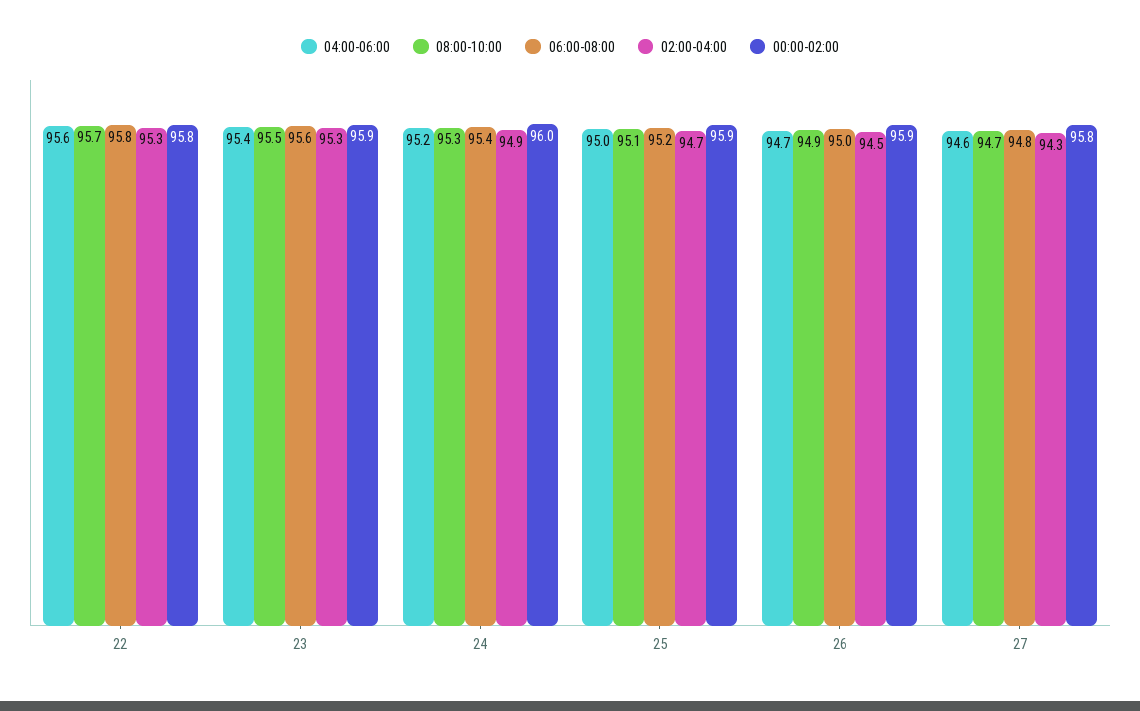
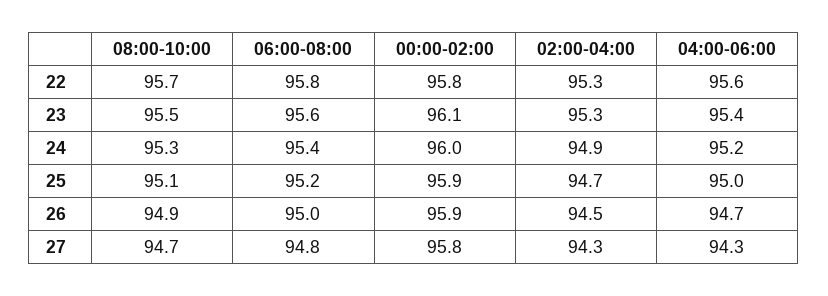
  {
    "04:00-06:00": {
      "22": 95.6,
      "23": 95.4,
      "24": 95.2,
      "25": 95,
      "26": 94.7,
-     "27": 94.6
+     "27": 94.3
    },
    "08:00-10:00": {
      "22": 95.7,
      "23": 95.5,
      "24": 95.3,
      "25": 95.1,
      "26": 94.9,
      "27": 94.7
    },
    "06:00-08:00": {
      "22": 95.8,
      "23": 95.6,
      "24": 95.4,
      "25": 95.2,
      "26": 95,
      "27": 94.8
    },
    "02:00-04:00": {
      "22": 95.3,
      "23": 95.3,
      "24": 94.9,
      "25": 94.7,
      "26": 94.5,
      "27": 94.3
    },
    "00:00-02:00": {
      "22": 95.8,
-     "23": 95.9,
+     "23": 96.1,
      "24": 96,
      "25": 95.9,
      "26": 95.9,
      "27": 95.8
    }
  }

